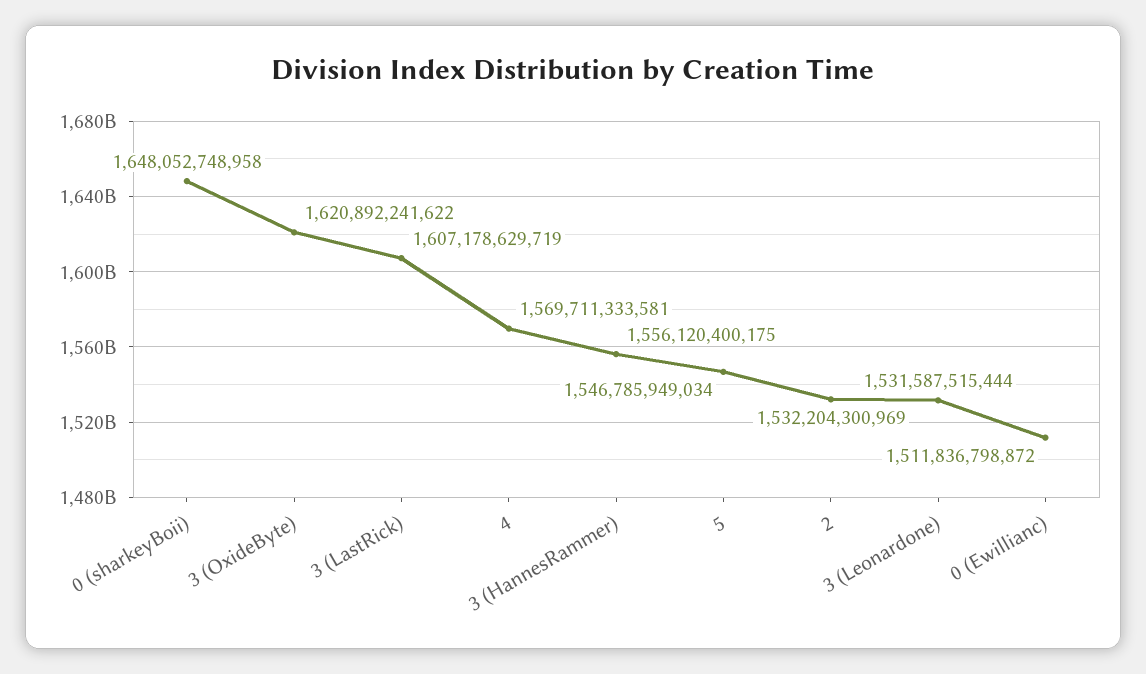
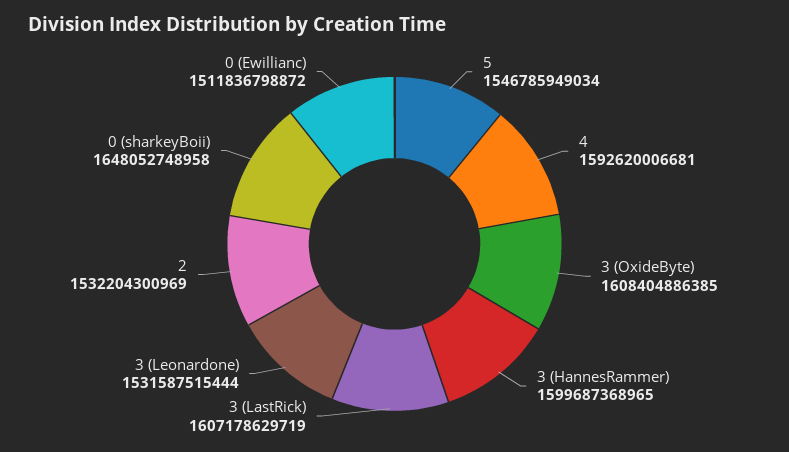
  {
    "0 (sharkeyBoii)": 1648052748958,
-   "3 (OxideByte)": 1620892241622,
+   "3 (OxideByte)": 1608404886385,
    "3 (LastRick)": 1607178629719,
-   "4": 1569711333581,
+   "4": 1592620006681,
-   "3 (HannesRammer)": 1556120400175,
+   "3 (HannesRammer)": 1599687368965,
    "5": 1546785949034,
    "2": 1532204300969,
    "3 (Leonardone)": 1531587515444,
    "0 (Ewillianc)": 1511836798872
  }

